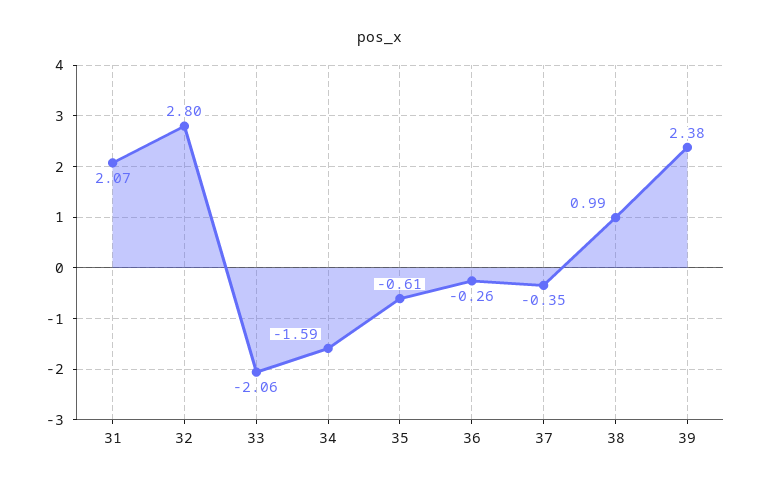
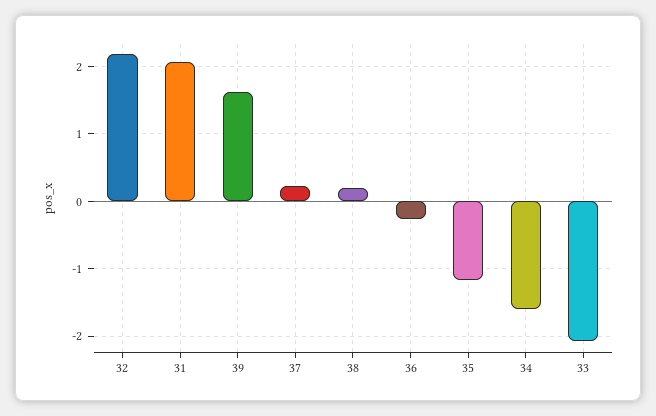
  {
    "31": 2.07,
-   "32": 2.8,
+   "32": 2.2,
    "33": -2.06,
    "34": -1.59,
-   "35": -0.61,
+   "35": -1.2,
    "36": -0.26,
-   "37": -0.35,
+   "37": 0.2,
-   "38": 0.99,
+   "38": 0.2,
-   "39": 2.38
+   "39": 1.6
  }

